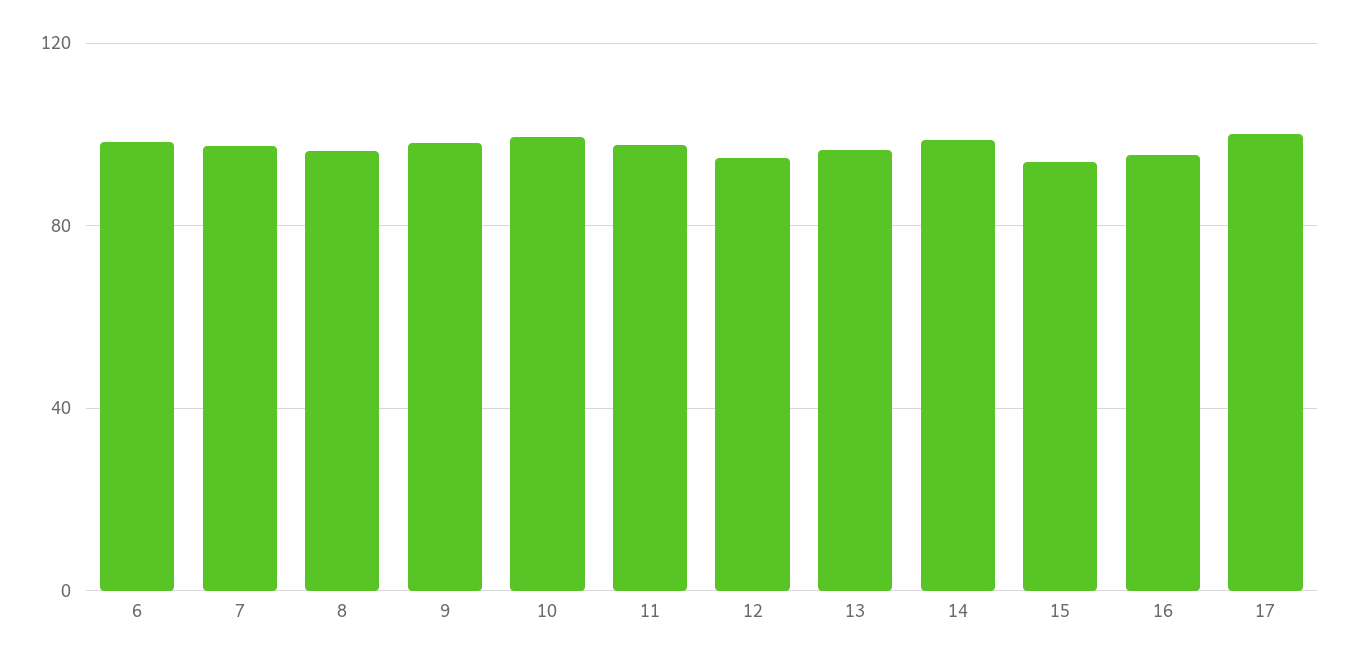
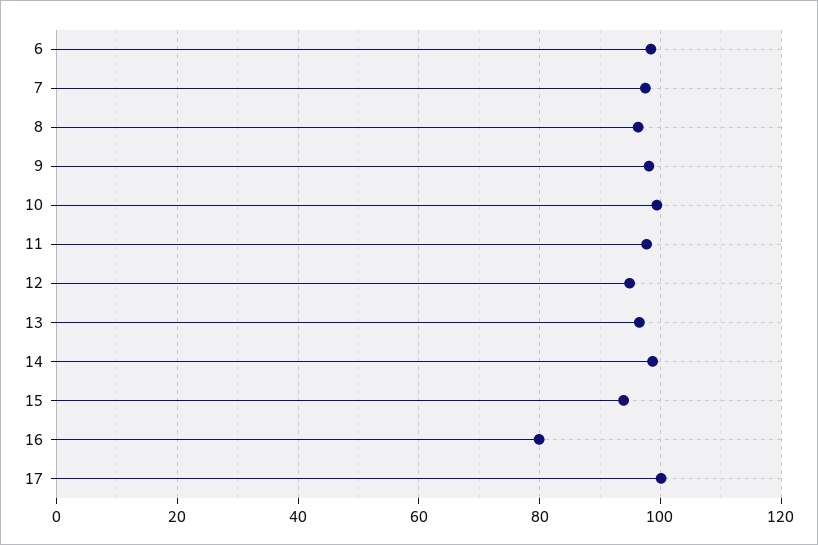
  {
    "6": 98,
    "7": 98,
    "8": 96,
    "9": 98,
    "10": 100,
    "11": 98,
    "12": 94,
    "13": 96,
    "14": 98,
    "15": 94,
-   "16": 95,
+   "16": 80,
    "17": 100
  }

